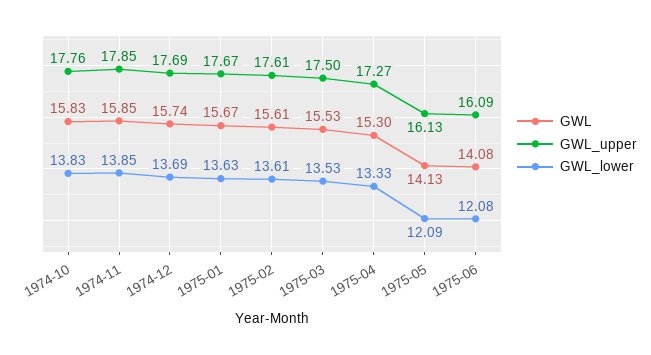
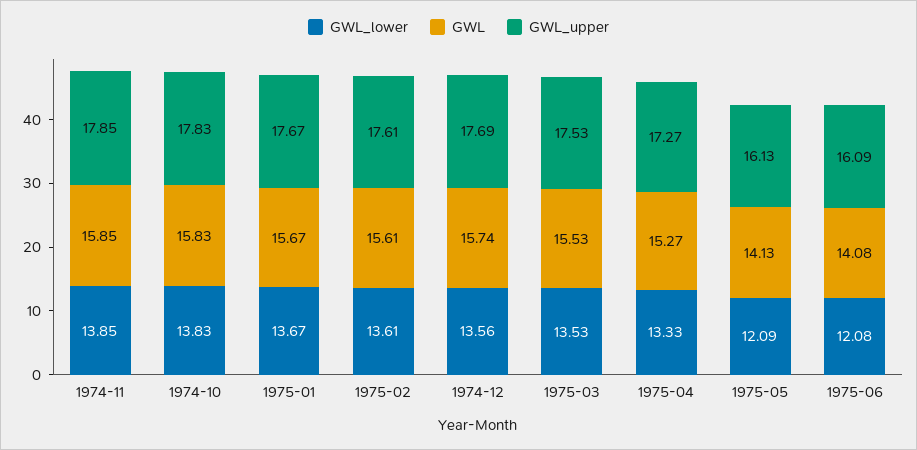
  {
    "GWL": {
      "1974-10": 15.83,
      "1974-11": 15.85,
      "1974-12": 15.74,
      "1975-01": 15.67,
      "1975-02": 15.61,
      "1975-03": 15.53,
-     "1975-04": 15.3,
+     "1975-04": 15.27,
      "1975-05": 14.13,
      "1975-06": 14.08
    },
    "GWL_upper": {
-     "1974-10": 17.76,
+     "1974-10": 17.83,
      "1974-11": 17.85,
      "1974-12": 17.69,
      "1975-01": 17.67,
      "1975-02": 17.61,
-     "1975-03": 17.5,
+     "1975-03": 17.53,
      "1975-04": 17.27,
      "1975-05": 16.13,
      "1975-06": 16.09
    },
    "GWL_lower": {
      "1974-10": 13.83,
      "1974-11": 13.85,
-     "1974-12": 13.69,
+     "1974-12": 13.56,
-     "1975-01": 13.63,
+     "1975-01": 13.67,
      "1975-02": 13.61,
      "1975-03": 13.53,
      "1975-04": 13.33,
      "1975-05": 12.09,
      "1975-06": 12.08
    }
  }

